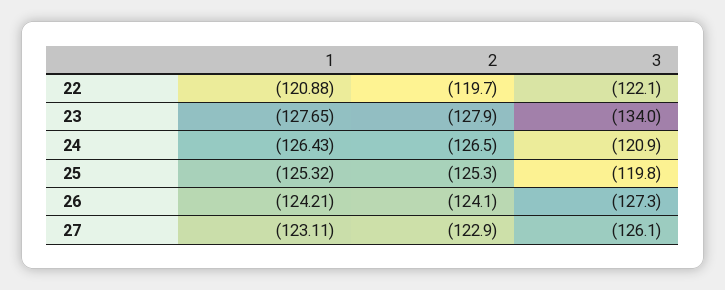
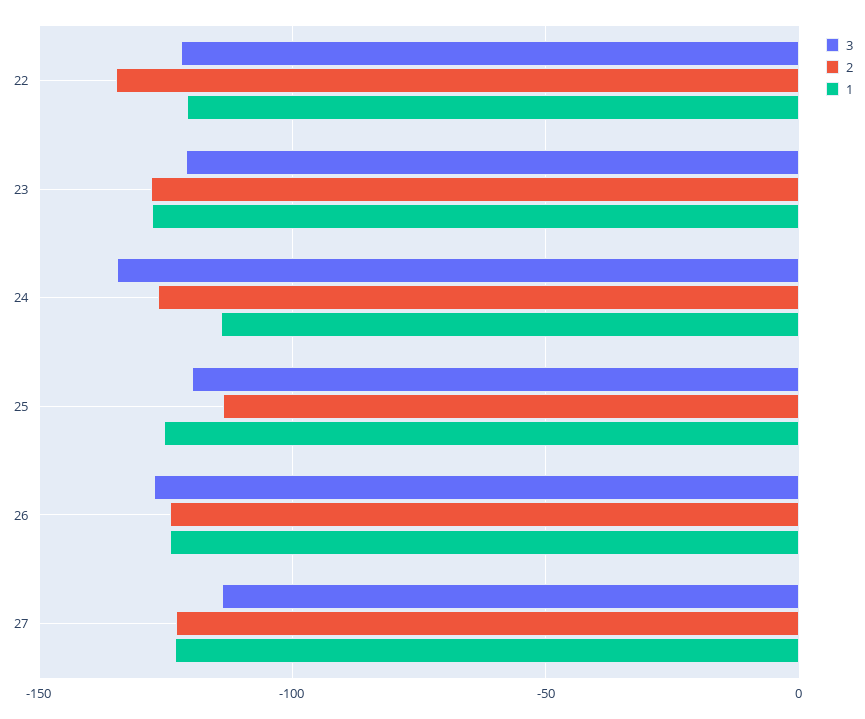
  {
    "1": {
      "22": -120.88,
      "23": -127.65,
-     "24": -126.43,
+     "24": -115,
      "25": -125.32,
      "26": -124.21,
      "27": -123.11
    },
    "2": {
-     "22": -119.7,
+     "22": -135,
      "23": -127.9,
      "24": -126.5,
-     "25": -125.3,
+     "25": -115,
      "26": -124.1,
      "27": -122.9
    },
    "3": {
      "22": -122.1,
-     "23": -134,
+     "23": -120,
-     "24": -120.9,
+     "24": -135,
      "25": -119.8,
      "26": -127.3,
-     "27": -126.1
+     "27": -115
    }
  }

